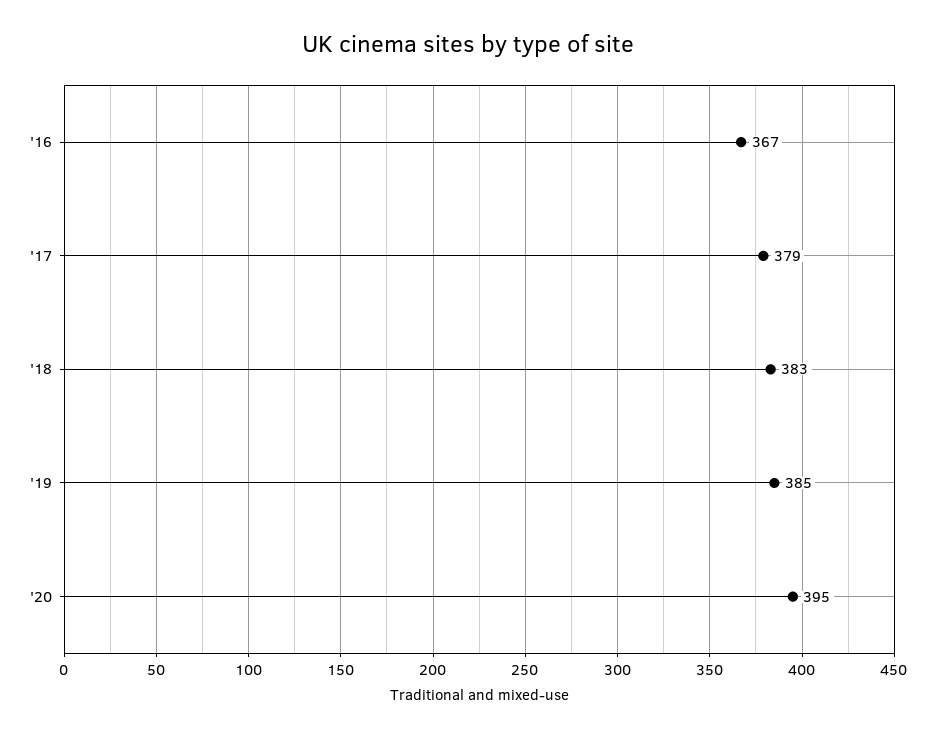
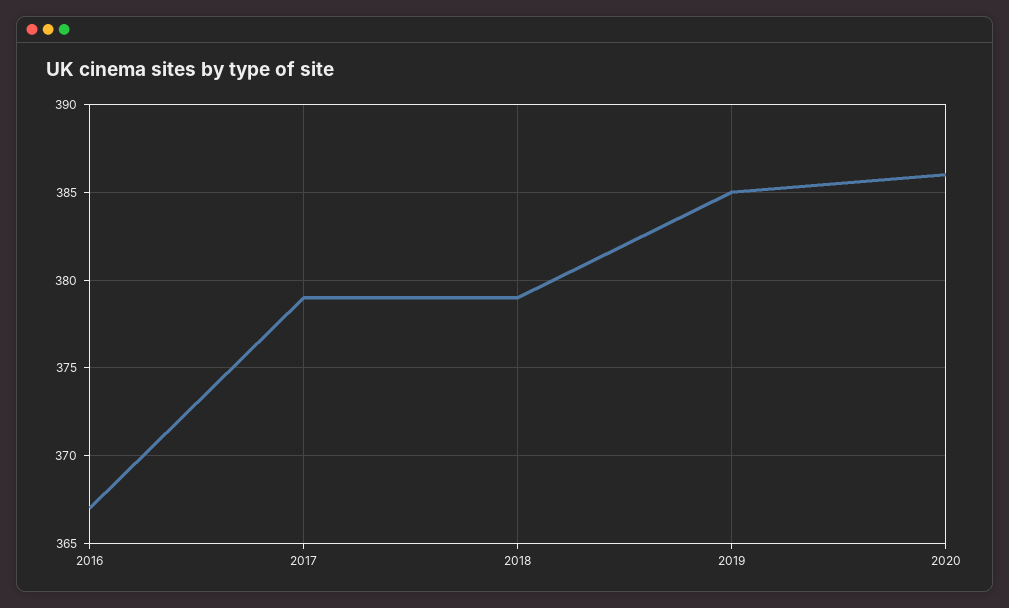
  {
    "'16": 367,
    "'17": 379,
-   "'18": 383,
+   "'18": 379,
    "'19": 385,
-   "'20": 395
+   "'20": 386
  }

